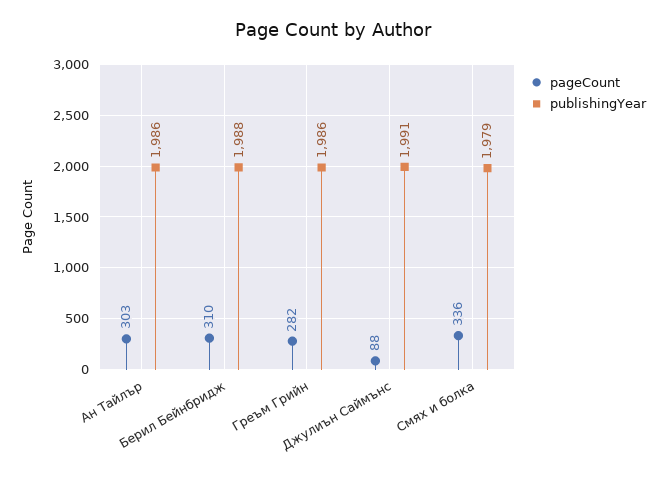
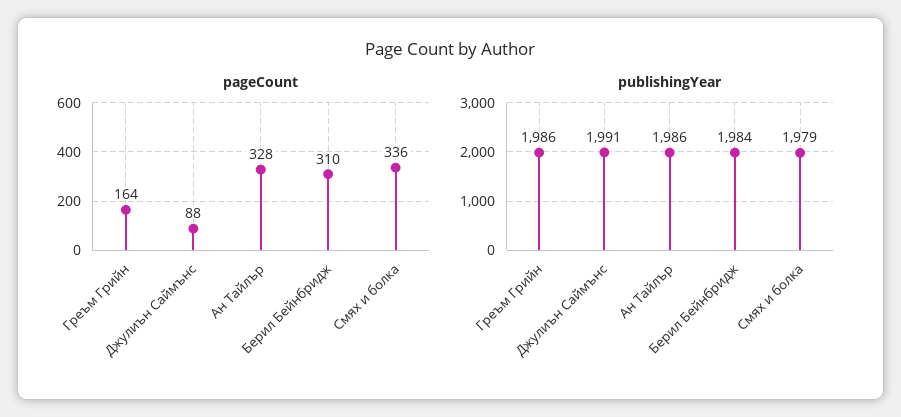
  {
    "pageCount": {
-     "Ан Тайлър": 303,
+     "Ан Тайлър": 328,
      "Берил Бейнбридж": 310,
-     "Греъм Грийн": 282,
+     "Греъм Грийн": 164,
      "Джулиън Саймънс": 88,
      "Смях и болка": 336
    },
    "publishingYear": {
      "Ан Тайлър": 1986,
-     "Берил Бейнбридж": 1988,
+     "Берил Бейнбридж": 1984,
      "Греъм Грийн": 1986,
      "Джулиън Саймънс": 1991,
      "Смях и болка": 1979
    }
  }

